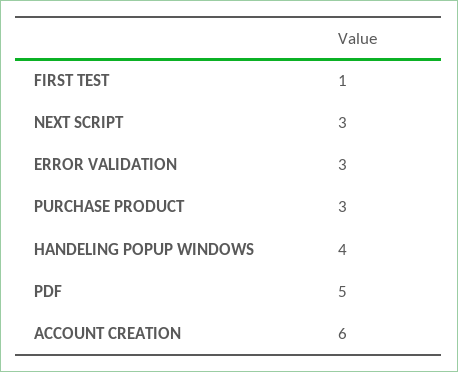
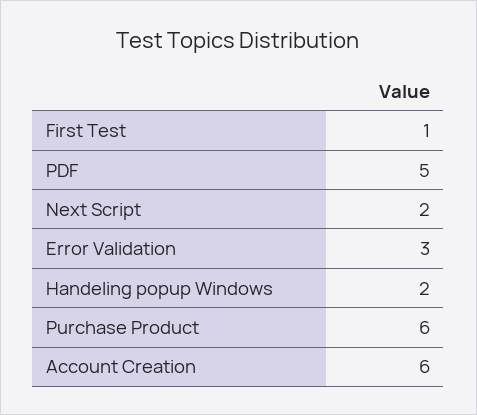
  {
    "FIRST TEST": 1,
-   "NEXT SCRIPT": 3,
+   "NEXT SCRIPT": 2,
    "ERROR VALIDATION": 3,
-   "PURCHASE PRODUCT": 3,
+   "PURCHASE PRODUCT": 6,
-   "HANDELING POPUP WINDOWS": 4,
+   "HANDELING POPUP WINDOWS": 2,
    "PDF": 5,
    "ACCOUNT CREATION": 6
  }

